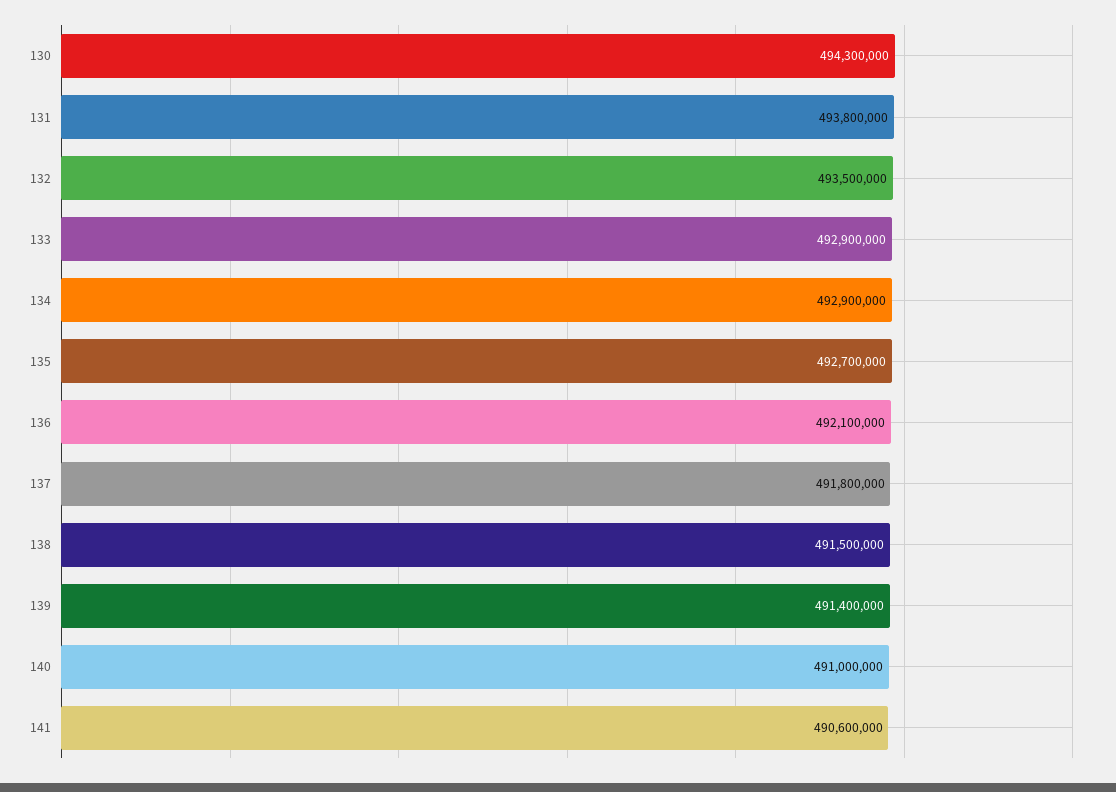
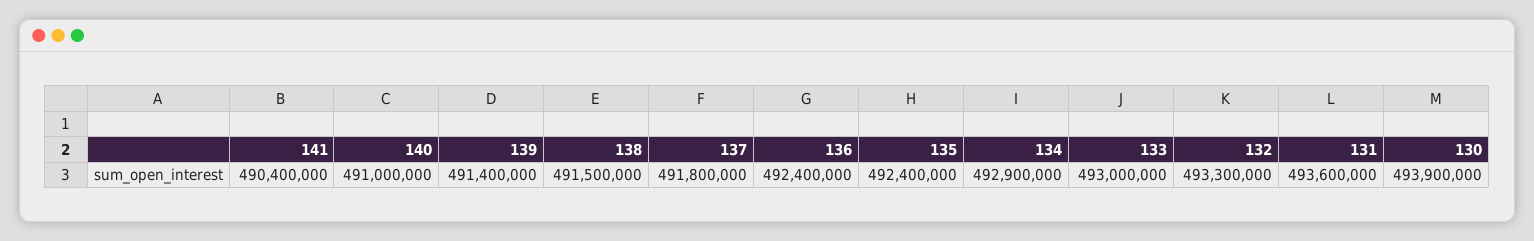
  {
-   "130": 494300000,
+   "130": 493900000,
-   "131": 493800000,
+   "131": 493600000,
-   "132": 493500000,
+   "132": 493300000,
-   "133": 492900000,
+   "133": 493000000,
    "134": 492900000,
-   "135": 492700000,
+   "135": 492400000,
-   "136": 492100000,
+   "136": 492400000,
    "137": 491800000,
    "138": 491500000,
    "139": 491400000,
    "140": 491000000,
-   "141": 490600000
+   "141": 490400000
  }

